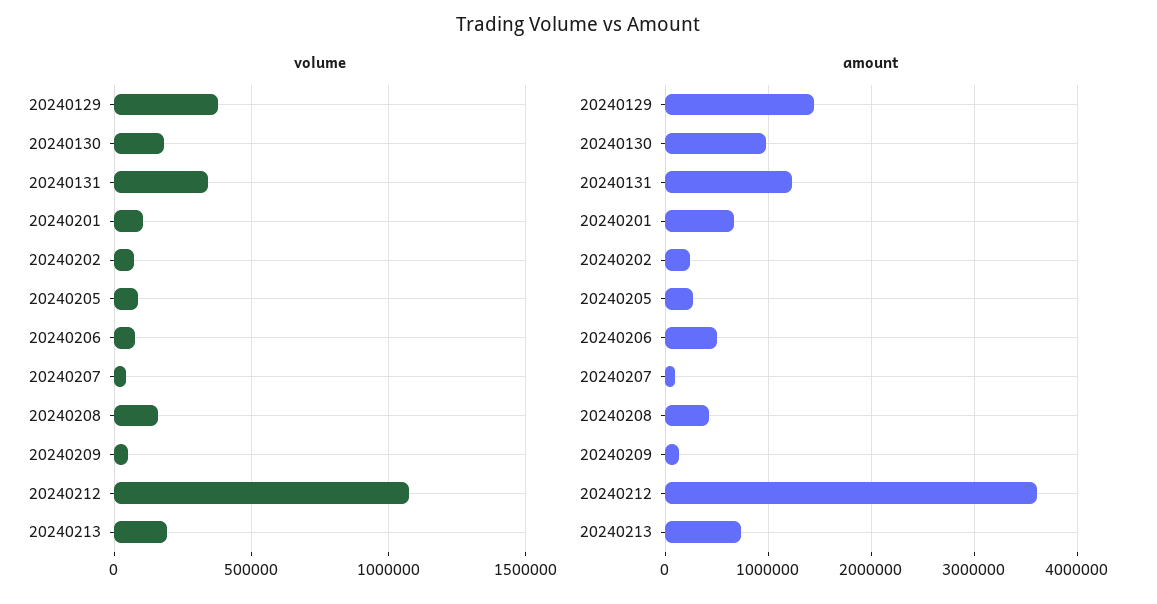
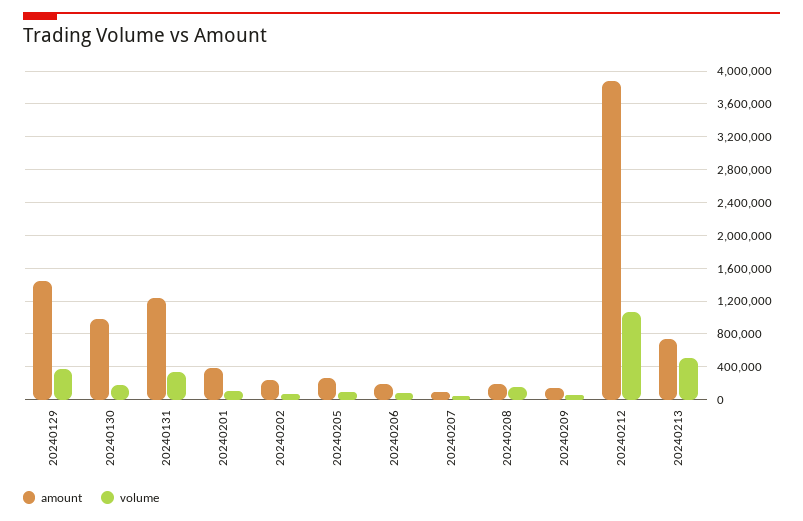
  {
    "volume": {
      "20240129": 400000,
      "20240130": 200000,
      "20240131": 350000,
      "20240201": 100000,
      "20240202": 50000,
      "20240205": 100000,
      "20240206": 100000,
      "20240207": 50000,
      "20240208": 150000,
      "20240209": 50000,
      "20240212": 1050000,
-     "20240213": 200000
+     "20240213": 500000
    },
    "amount": {
      "20240129": 1400000,
      "20240130": 1000000,
      "20240131": 1200000,
-     "20240201": 700000,
+     "20240201": 400000,
      "20240202": 200000,
      "20240205": 300000,
-     "20240206": 500000,
+     "20240206": 200000,
      "20240207": 100000,
-     "20240208": 400000,
+     "20240208": 200000,
      "20240209": 100000,
-     "20240212": 3600000,
+     "20240212": 3900000,
      "20240213": 700000
    }
  }

